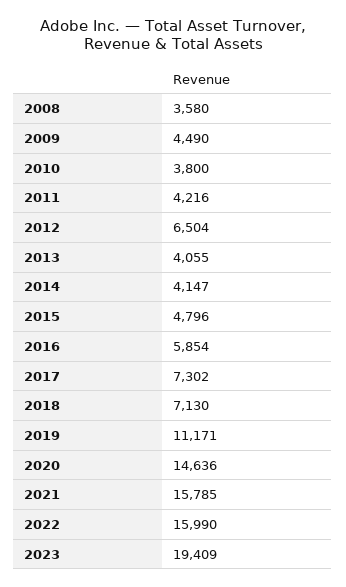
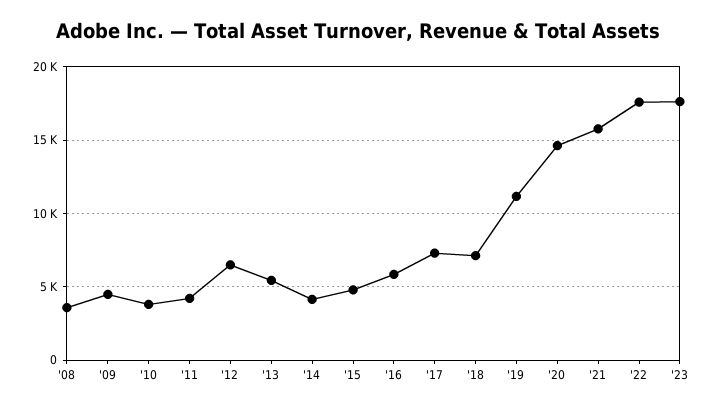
  {
    "2008": 3580,
    "2009": 4490,
    "2010": 3800,
    "2011": 4216,
    "2012": 6504,
-   "2013": 4055,
+   "2013": 5500,
    "2014": 4147,
    "2015": 4796,
    "2016": 5854,
    "2017": 7302,
    "2018": 7130,
    "2019": 11171,
    "2020": 14636,
    "2021": 15785,
-   "2022": 15990,
+   "2022": 17500,
-   "2023": 19409
+   "2023": 17500
  }

